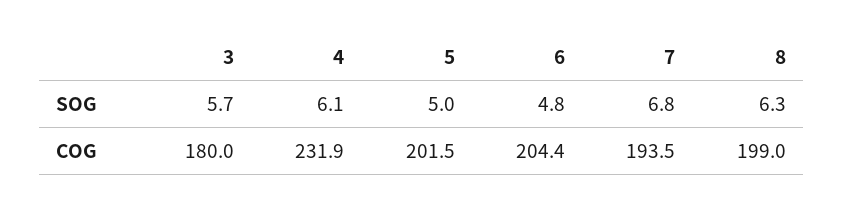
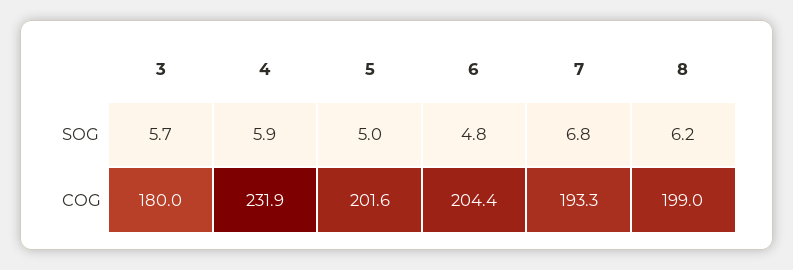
  {
    "3": {
      "SOG": 5.7,
      "COG": 180
    },
    "4": {
-     "SOG": 6.1,
+     "SOG": 5.9,
      "COG": 231.9
    },
    "5": {
      "SOG": 5,
-     "COG": 201.5
+     "COG": 201.6
    },
    "6": {
      "SOG": 4.8,
      "COG": 204.4
    },
    "7": {
      "SOG": 6.8,
-     "COG": 193.5
+     "COG": 193.3
    },
    "8": {
-     "SOG": 6.3,
+     "SOG": 6.2,
      "COG": 199
    }
  }

